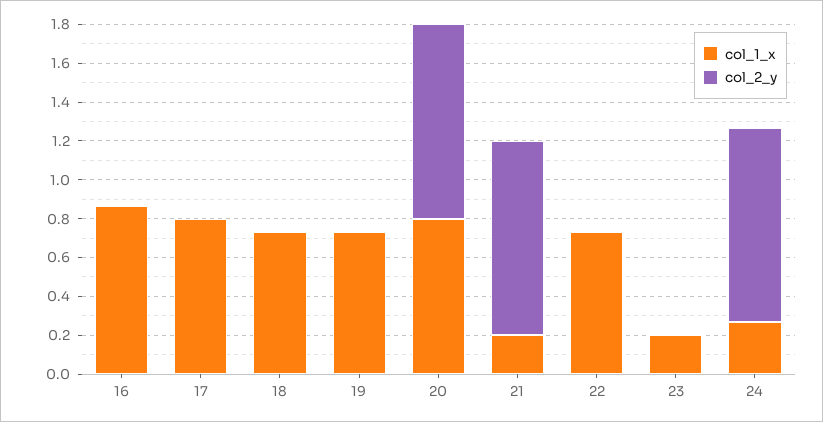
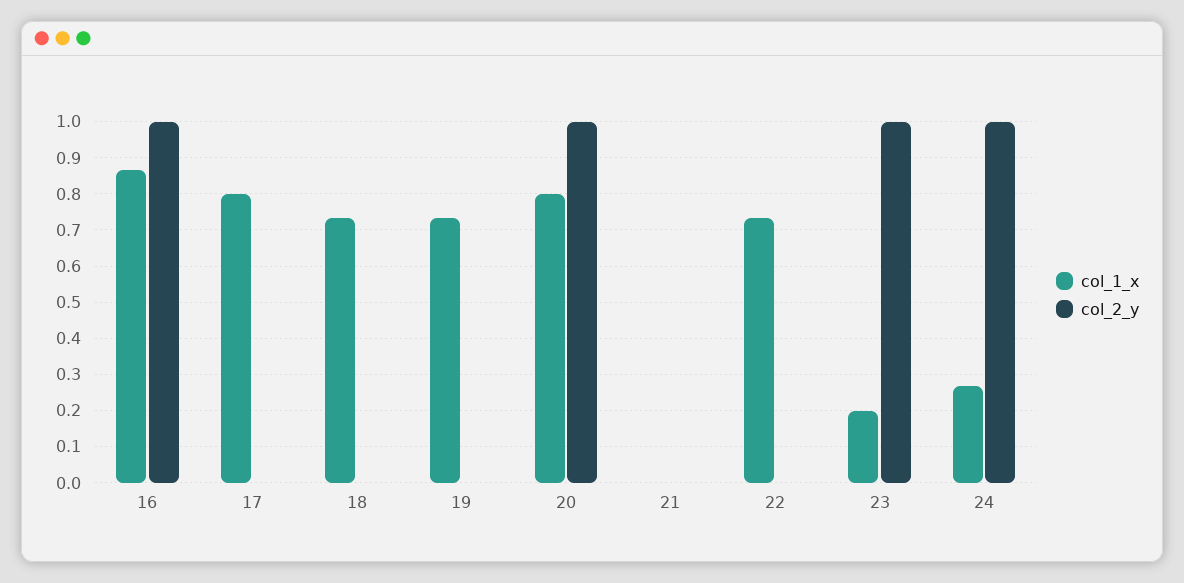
  {
    "col_1_x": {
      "16": 0.86,
      "17": 0.8,
      "18": 0.74,
      "19": 0.74,
      "20": 0.8,
-     "21": 0.2,
+     "21": 0,
      "22": 0.74,
      "23": 0.2,
      "24": 0.26
    },
    "col_2_y": {
-     "16": 0,
+     "16": 1,
      "17": 0,
      "18": 0,
      "19": 0,
      "20": 1,
-     "21": 1,
+     "21": 0,
      "22": 0,
-     "23": 0,
+     "23": 1,
      "24": 1
    }
  }

